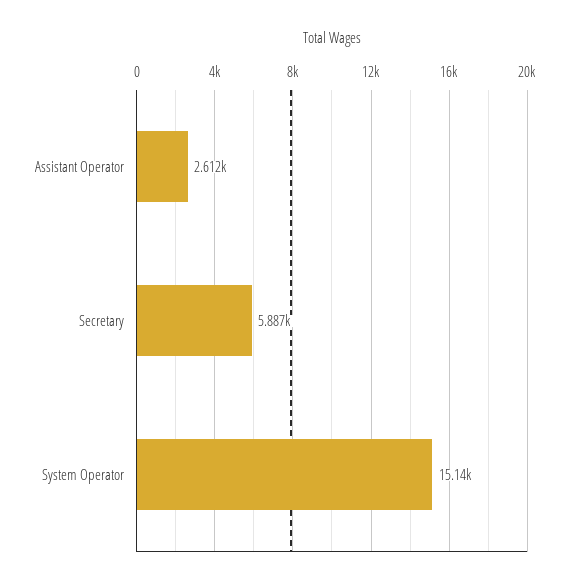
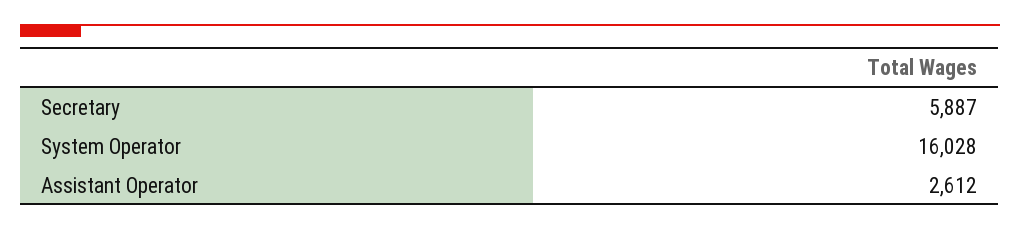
  {
    "Assistant Operator": 2612,
    "Secretary": 5887,
-   "System Operator": 15140
+   "System Operator": 16028
  }

